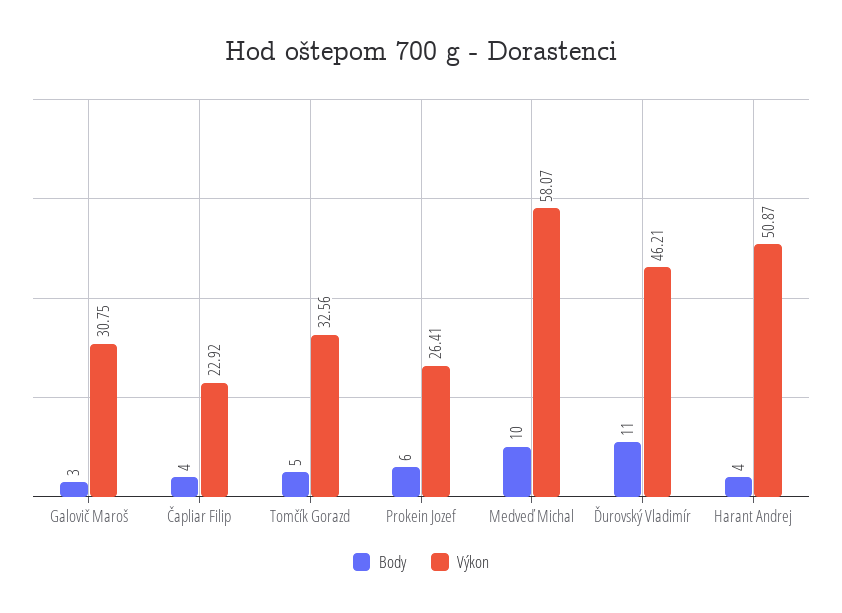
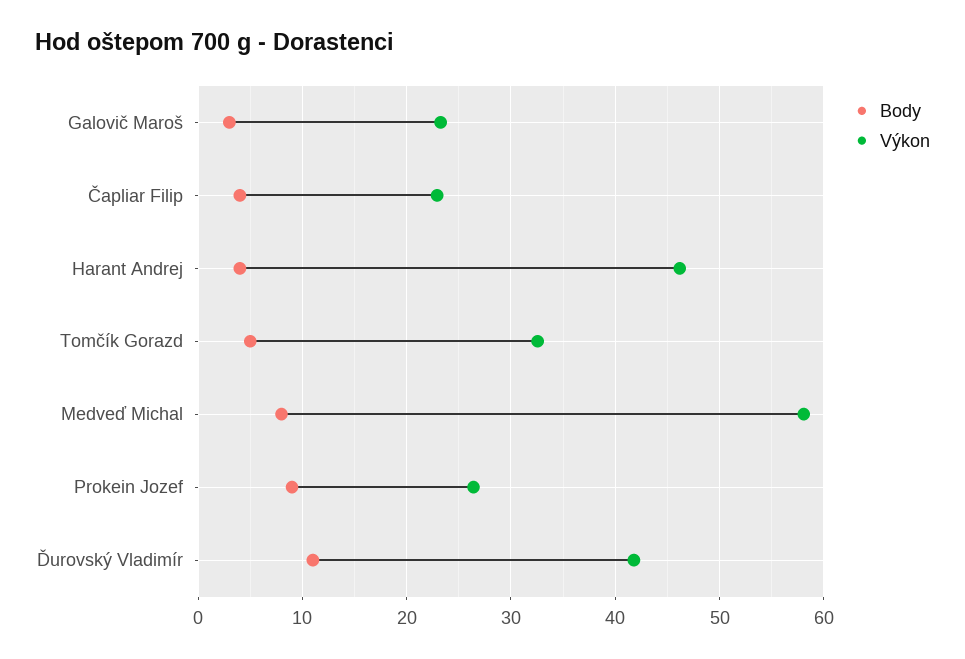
  {
    "Body": {
      "Galovič Maroš": 3,
      "Čapliar Filip": 4,
      "Tomčík Gorazd": 5,
-     "Prokein Jozef": 6,
+     "Prokein Jozef": 9,
-     "Medveď Michal": 10,
+     "Medveď Michal": 8,
      "Ďurovský Vladimír": 11,
      "Harant Andrej": 4
    },
    "Výkon": {
-     "Galovič Maroš": 30.75,
+     "Galovič Maroš": 23,
      "Čapliar Filip": 22.92,
      "Tomčík Gorazd": 32.56,
      "Prokein Jozef": 26.41,
      "Medveď Michal": 58.07,
-     "Ďurovský Vladimír": 46.21,
+     "Ďurovský Vladimír": 42,
-     "Harant Andrej": 50.87
+     "Harant Andrej": 46
    }
  }

